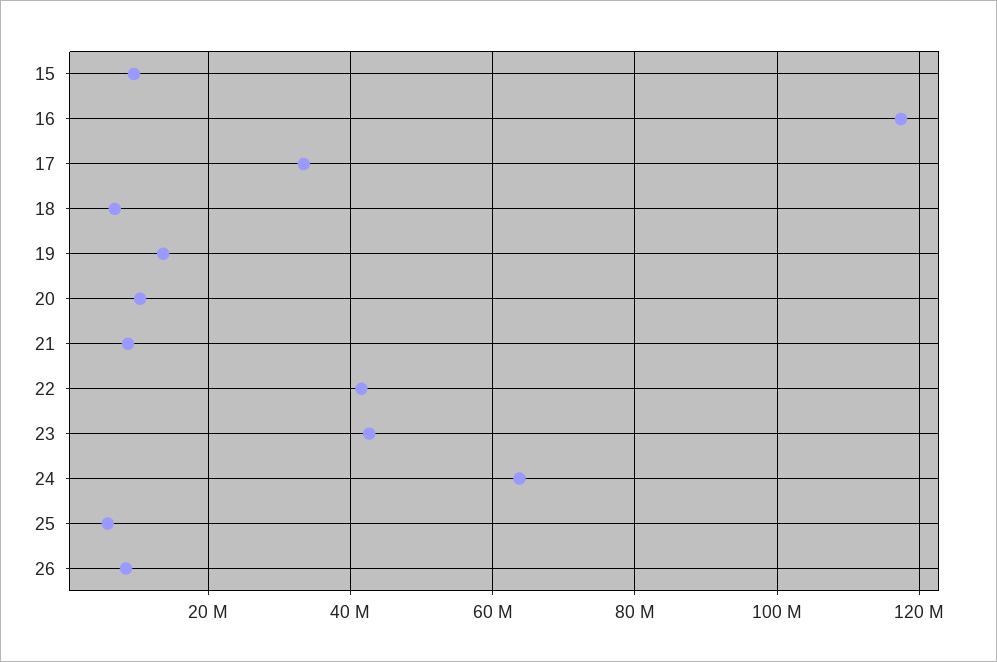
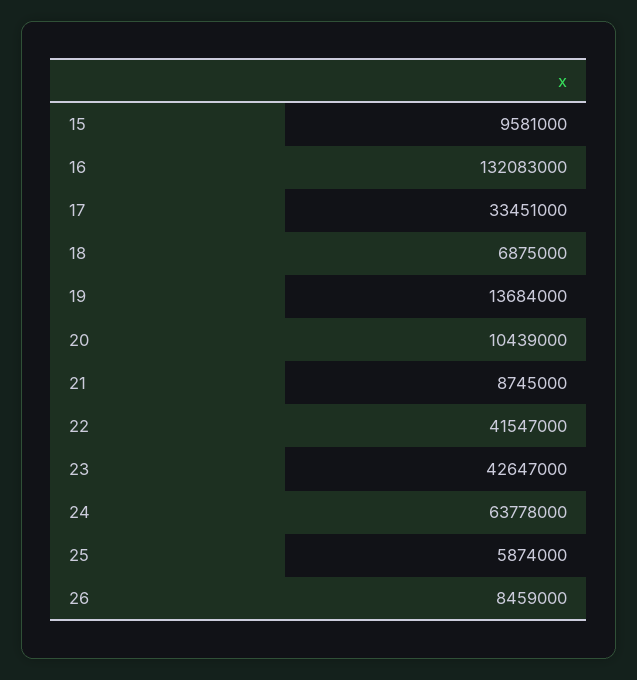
  {
    "15": 9581000,
-   "16": 118000000,
+   "16": 132083000,
    "17": 33451000,
    "18": 6875000,
    "19": 13684000,
    "20": 10439000,
    "21": 8745000,
    "22": 41547000,
    "23": 42647000,
    "24": 63778000,
    "25": 5874000,
    "26": 8459000
  }

